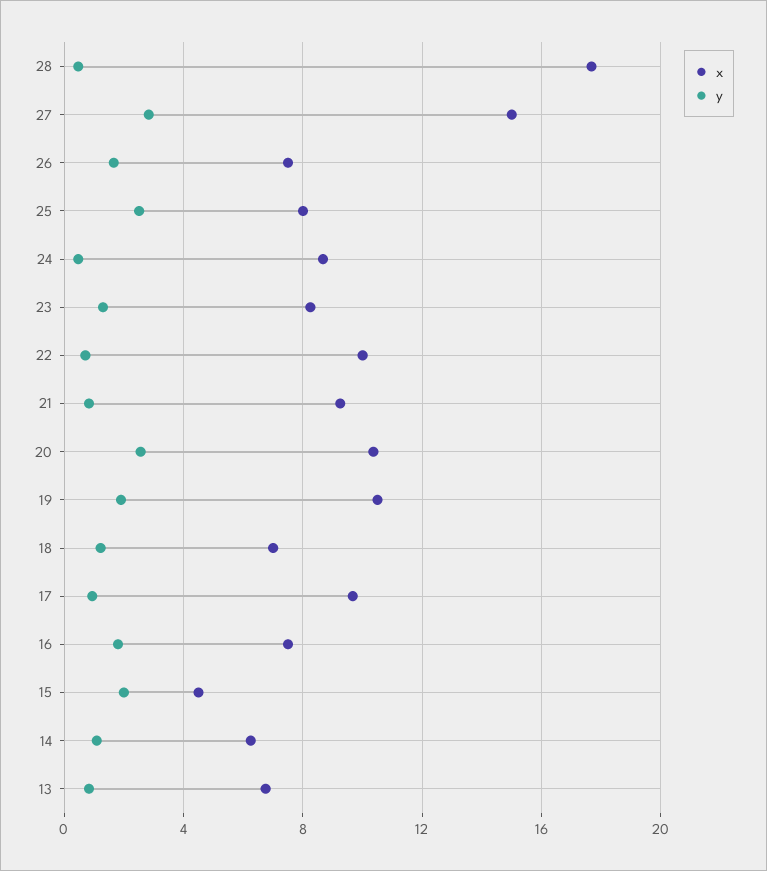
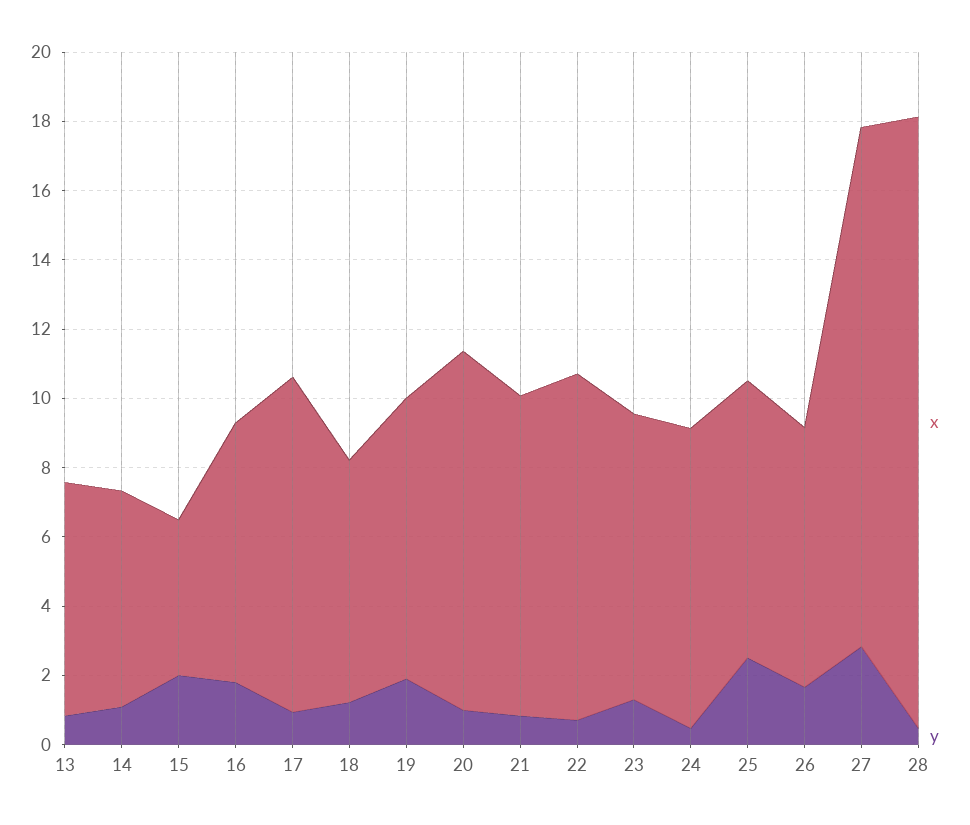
  {
    "x": {
      "28": 17.5,
      "27": 15,
      "26": 7.5,
      "25": 8,
      "24": 8.5,
      "23": 8.5,
      "22": 10,
      "21": 9.5,
      "20": 10.5,
-     "19": 10.5,
+     "19": 8,
      "18": 7,
      "17": 9.5,
      "16": 7.5,
      "15": 4.5,
      "14": 6.5,
      "13": 7
    },
    "y": {
      "28": 0.5,
      "27": 3,
      "26": 1.5,
      "25": 2.5,
      "24": 0.5,
      "23": 1.5,
      "22": 0.5,
      "21": 1,
-     "20": 2.5,
+     "20": 1,
      "19": 2,
      "18": 1,
      "17": 1,
      "16": 2,
      "15": 2,
      "14": 1,
      "13": 1
    }
  }

